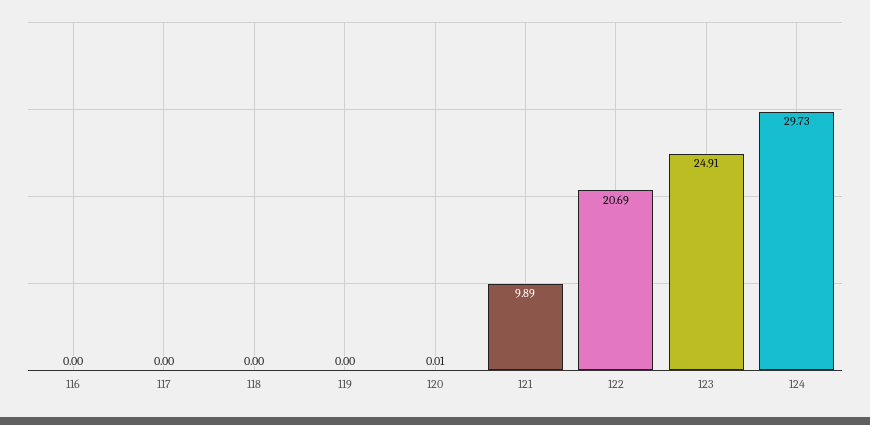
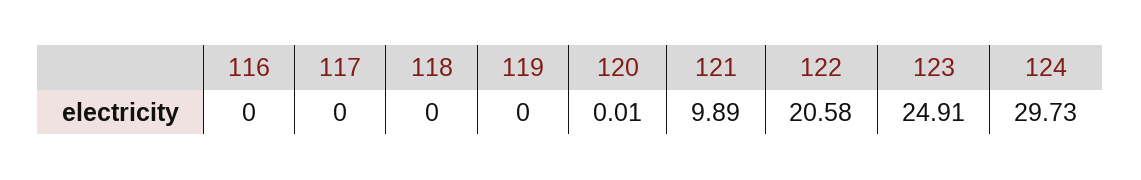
  {
    "116": 0,
    "117": 0,
    "118": 0,
    "119": 0,
    "120": 0.01,
    "121": 9.89,
-   "122": 20.69,
+   "122": 20.58,
    "123": 24.91,
    "124": 29.73
  }

